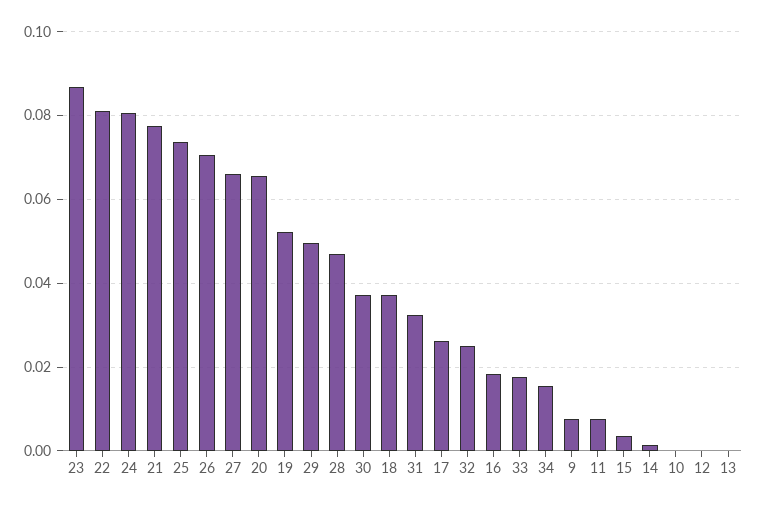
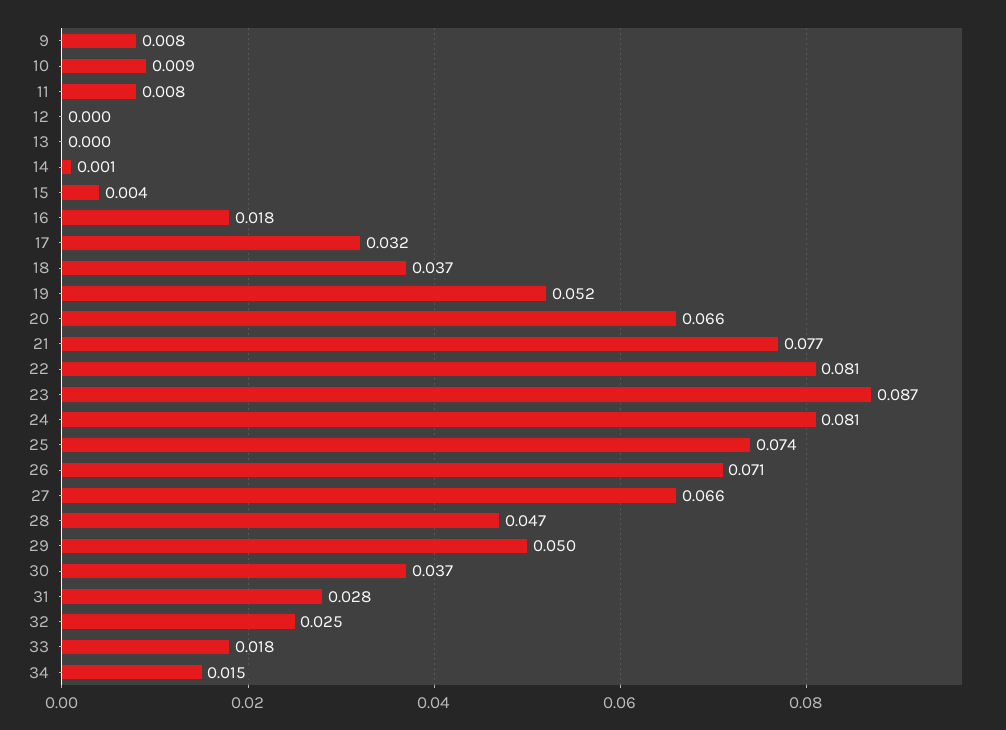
  {
    "23": 0.087,
    "22": 0.081,
    "24": 0.081,
    "21": 0.077,
    "25": 0.074,
    "26": 0.071,
    "27": 0.066,
    "20": 0.066,
    "19": 0.052,
    "29": 0.05,
    "28": 0.047,
    "30": 0.037,
    "18": 0.037,
-   "31": 0.032,
+   "31": 0.028,
-   "17": 0.026,
+   "17": 0.032,
    "32": 0.025,
    "16": 0.018,
    "33": 0.018,
    "34": 0.015,
    "9": 0.008,
    "11": 0.008,
    "15": 0.004,
    "14": 0.001,
-   "10": 0,
+   "10": 0.009,
    "12": 0,
    "13": 0
  }

